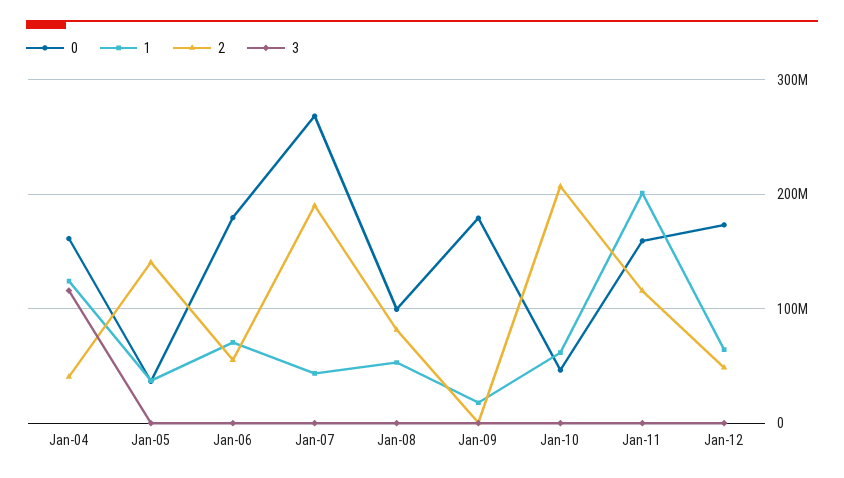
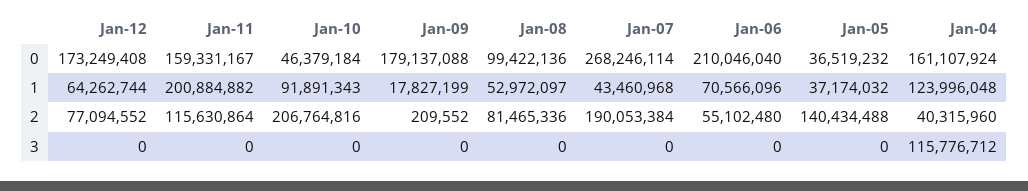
  {
    "0": {
      "Jan-04": 161107924,
      "Jan-05": 36519232,
-     "Jan-06": 180000000,
+     "Jan-06": 210046040,
      "Jan-07": 268246114,
      "Jan-08": 99422136,
      "Jan-09": 179137088,
      "Jan-10": 46379184,
      "Jan-11": 159331167,
      "Jan-12": 173249408
    },
    "1": {
      "Jan-04": 123996048,
      "Jan-05": 37174032,
      "Jan-06": 70566096,
      "Jan-07": 43460968,
      "Jan-08": 52972097,
      "Jan-09": 17827199,
-     "Jan-10": 60000000,
+     "Jan-10": 91891343,
      "Jan-11": 200884882,
      "Jan-12": 64262744
    },
    "2": {
      "Jan-04": 40315960,
      "Jan-05": 140434488,
      "Jan-06": 55102480,
      "Jan-07": 190053384,
      "Jan-08": 81465336,
      "Jan-09": 209552,
      "Jan-10": 206764816,
      "Jan-11": 115630864,
-     "Jan-12": 50000000
+     "Jan-12": 77094552
    },
    "3": {
      "Jan-04": 115776712,
      "Jan-05": 0,
      "Jan-06": 0,
      "Jan-07": 0,
      "Jan-08": 0,
      "Jan-09": 0,
      "Jan-10": 0,
      "Jan-11": 0,
      "Jan-12": 0
    }
  }

